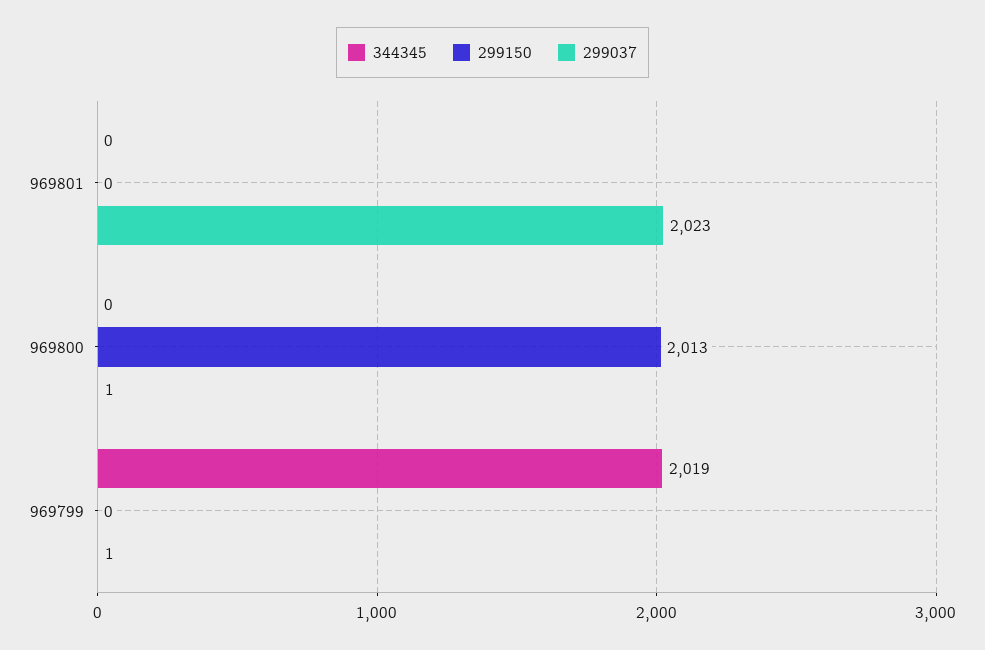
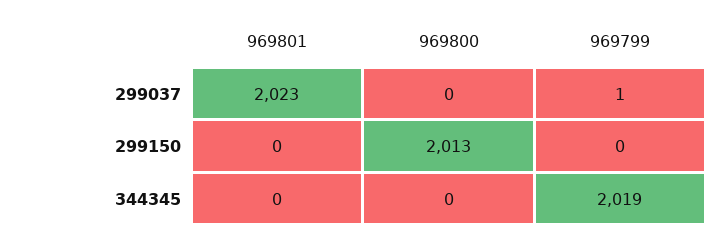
  {
    "344345": {
      "969801": 0,
      "969800": 0,
      "969799": 2019
    },
    "299150": {
      "969801": 0,
      "969800": 2013,
      "969799": 0
    },
    "299037": {
      "969801": 2023,
-     "969800": 1,
+     "969800": 0,
      "969799": 1
    }
  }

